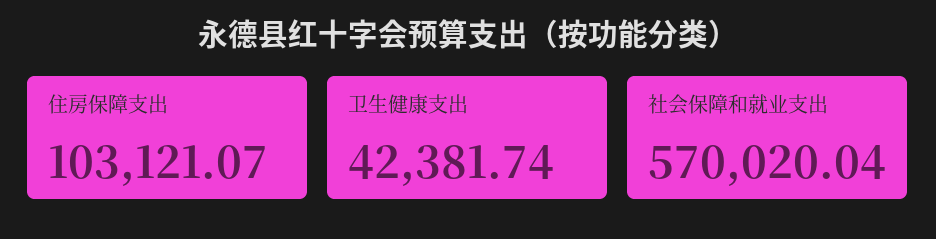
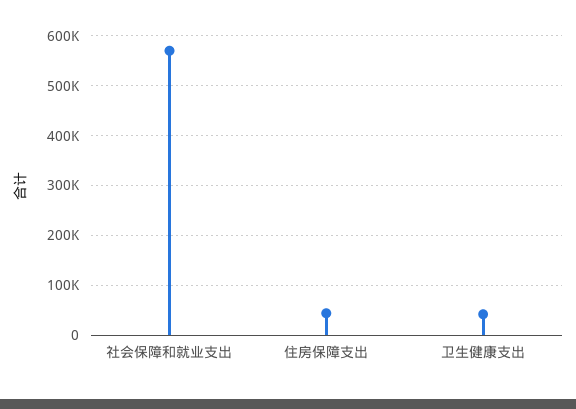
  {
-   "住房保障支出": 103121.07,
+   "住房保障支出": 40000,
    "卫生健康支出": 42381.74,
    "社会保障和就业支出": 570020.04
  }

